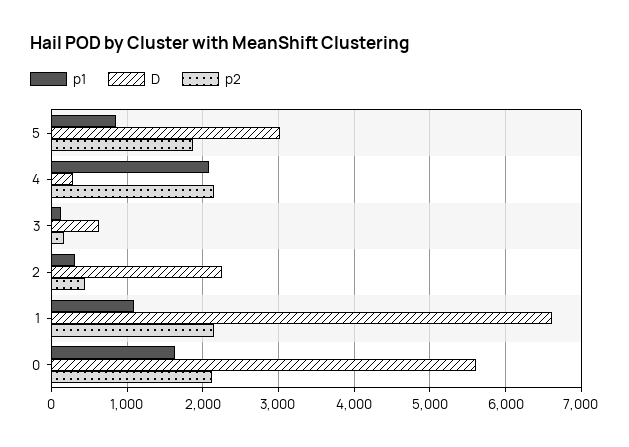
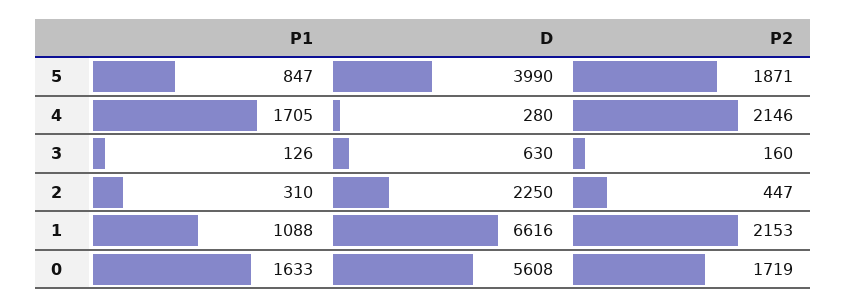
  {
    "p1": {
      "5": 847,
-     "4": 2100,
+     "4": 1705,
      "3": 126,
      "2": 310,
      "1": 1088,
      "0": 1633
    },
    "D": {
-     "5": 3000,
+     "5": 3990,
      "4": 280,
      "3": 630,
      "2": 2250,
      "1": 6616,
      "0": 5608
    },
    "p2": {
      "5": 1871,
      "4": 2146,
      "3": 160,
      "2": 447,
      "1": 2153,
-     "0": 2100
+     "0": 1719
    }
  }

